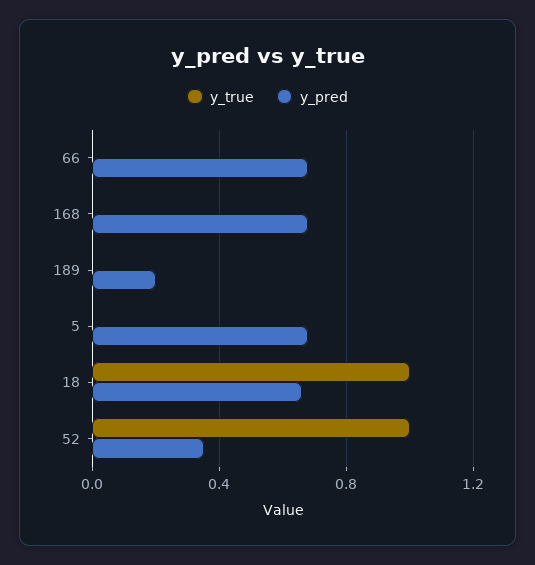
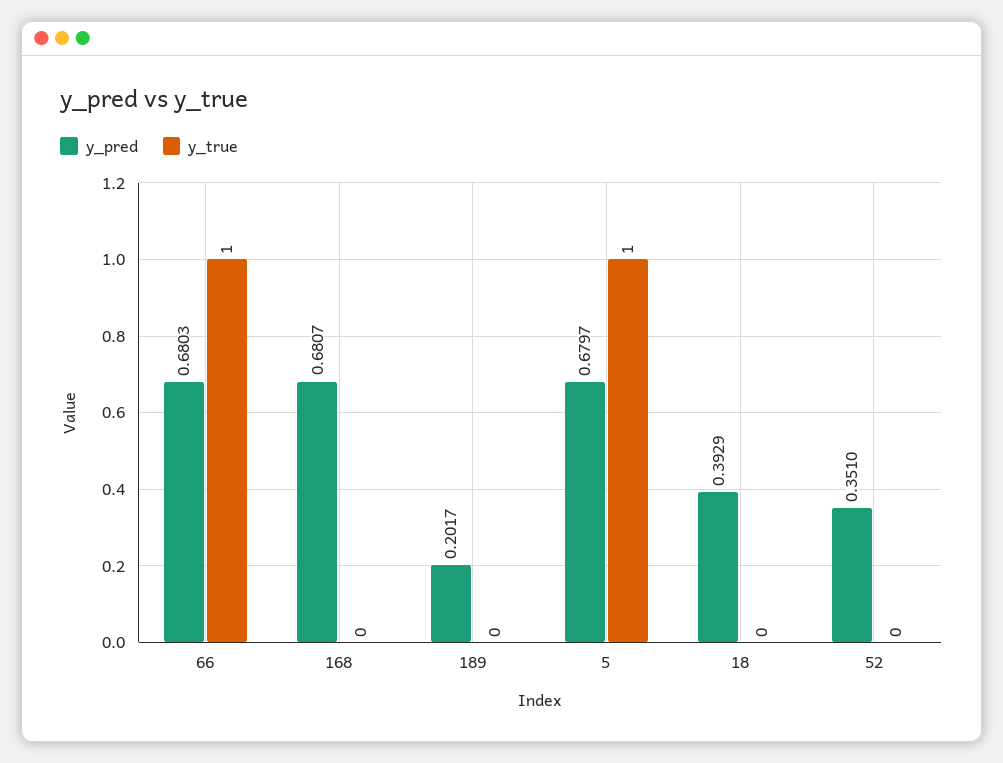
  {
    "y_true": {
-     "66": 0,
+     "66": 1,
      "168": 0,
      "189": 0,
-     "5": 0,
+     "5": 1,
-     "18": 1,
+     "18": 0,
-     "52": 1
+     "52": 0
    },
    "y_pred": {
      "66": 0.6803,
      "168": 0.6807,
      "189": 0.2017,
      "5": 0.6797,
-     "18": 0.65,
+     "18": 0.3929,
      "52": 0.351
    }
  }

